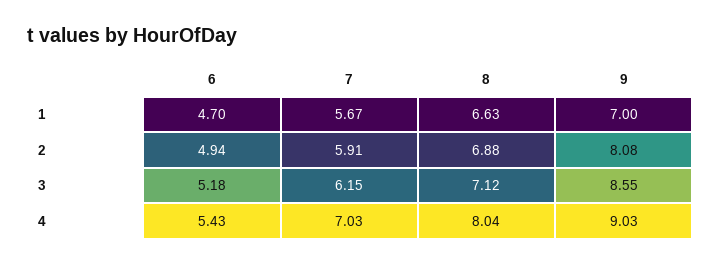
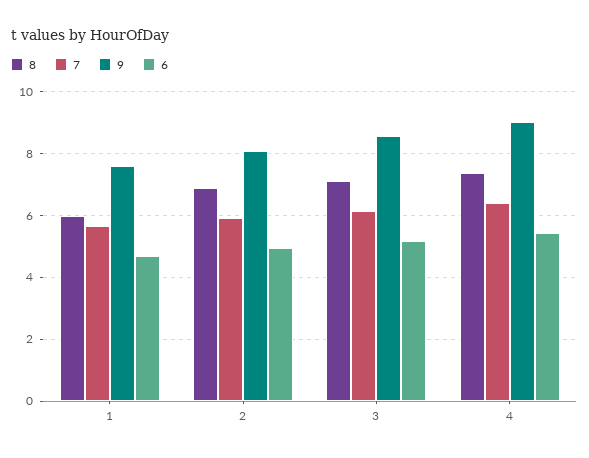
  {
    "6": {
      "1": 4.7,
      "2": 4.94,
      "3": 5.18,
      "4": 5.43
    },
    "7": {
      "1": 5.67,
      "2": 5.91,
      "3": 6.15,
-     "4": 7.03
+     "4": 6.4
    },
    "8": {
-     "1": 6.63,
+     "1": 6,
      "2": 6.88,
      "3": 7.12,
-     "4": 8.04
+     "4": 7.4
    },
    "9": {
-     "1": 7,
+     "1": 7.6,
      "2": 8.08,
      "3": 8.55,
      "4": 9.03
    }
  }

